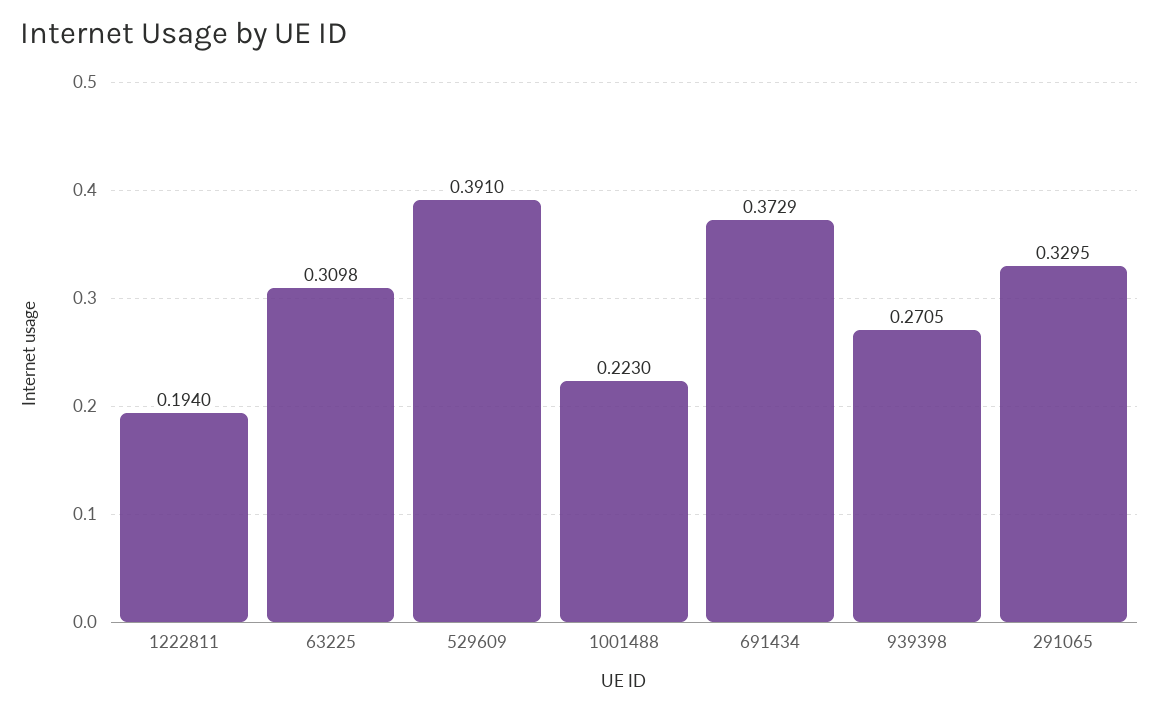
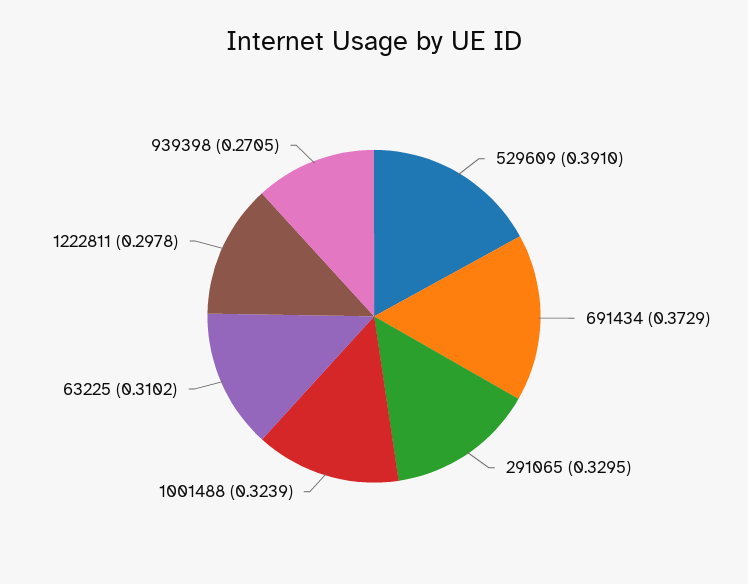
  {
-   "1222811": 0.194,
+   "1222811": 0.2978,
-   "63225": 0.3098,
+   "63225": 0.3102,
    "529609": 0.391,
-   "1001488": 0.223,
+   "1001488": 0.3239,
    "691434": 0.3729,
    "939398": 0.2705,
    "291065": 0.3295
  }

